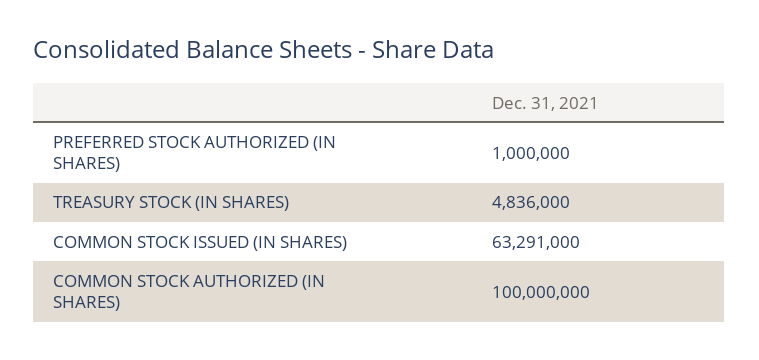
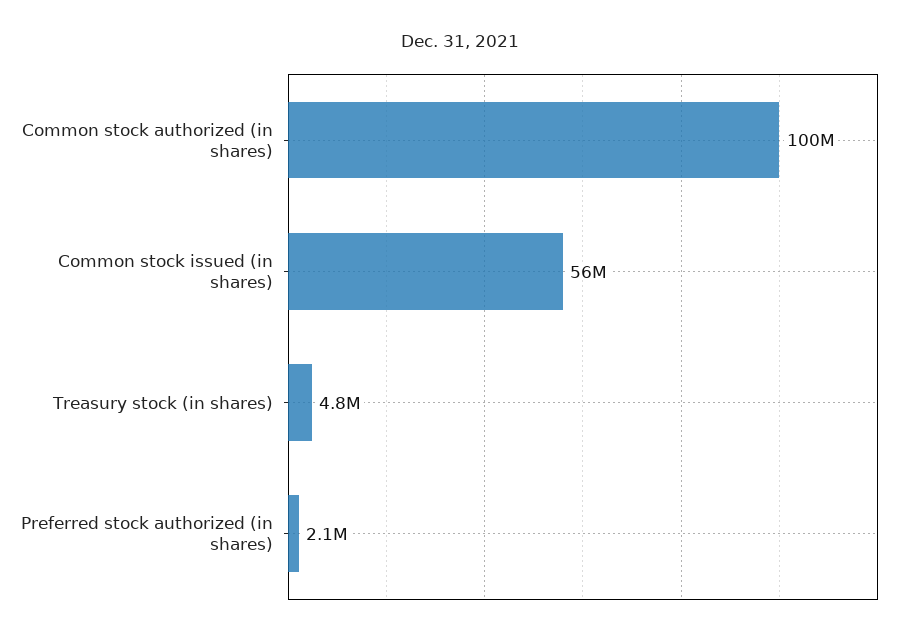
  {
-   "PREFERRED STOCK AUTHORIZED (IN SHARES)": 1000000,
+   "PREFERRED STOCK AUTHORIZED (IN SHARES)": 2100000,
    "TREASURY STOCK (IN SHARES)": 4836000,
-   "COMMON STOCK ISSUED (IN SHARES)": 63291000,
+   "COMMON STOCK ISSUED (IN SHARES)": 56000000,
    "COMMON STOCK AUTHORIZED (IN SHARES)": 100000000
  }

